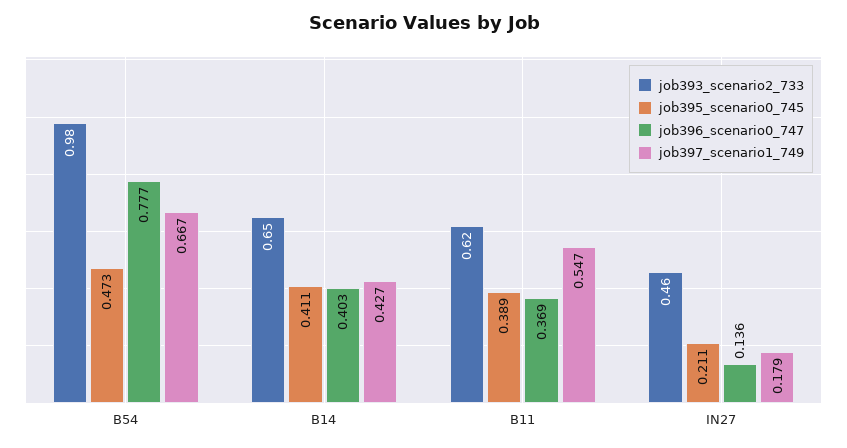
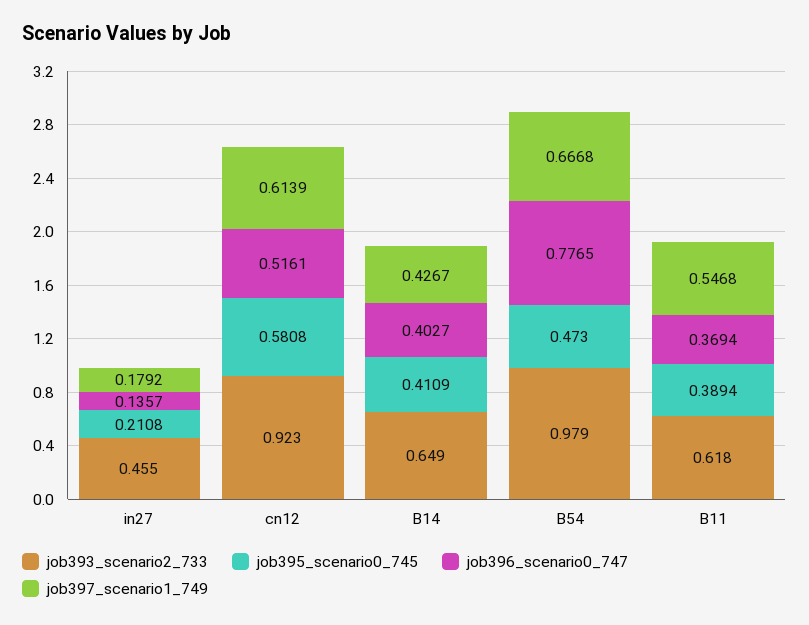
  {
    "job393_scenario2_733": {
      "B54": 0.979,
      "B14": 0.649,
      "B11": 0.618,
-     "IN27": 0.455
+     "IN27": 0.455,
+     "cn12": 0.923
    },
    "job395_scenario0_745": {
      "B54": 0.473,
      "B14": 0.4109,
      "B11": 0.3894,
-     "IN27": 0.2108
+     "IN27": 0.2108,
+     "cn12": 0.5808
    },
    "job396_scenario0_747": {
      "B54": 0.7765,
      "B14": 0.4027,
      "B11": 0.3694,
-     "IN27": 0.1357
+     "IN27": 0.1357,
+     "cn12": 0.5161
    },
    "job397_scenario1_749": {
      "B54": 0.6668,
      "B14": 0.4267,
      "B11": 0.5468,
-     "IN27": 0.1792
+     "IN27": 0.1792,
+     "cn12": 0.6139
    }
  }

